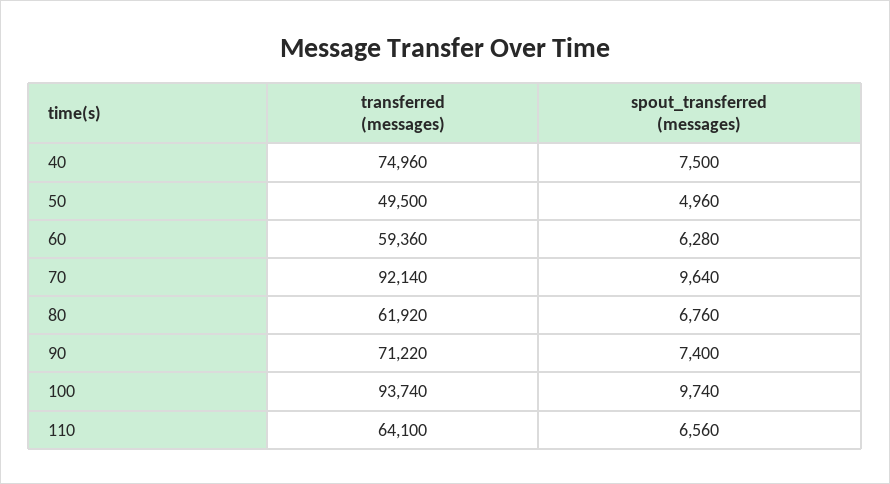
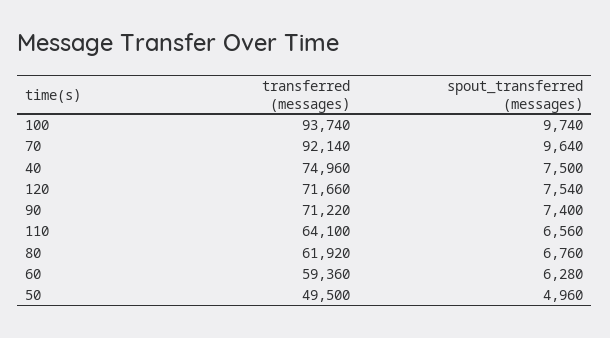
  {
    "transferred (messages)": {
      "40": 74960,
      "50": 49500,
      "60": 59360,
      "70": 92140,
      "80": 61920,
      "90": 71220,
      "100": 93740,
-     "110": 64100
+     "110": 64100,
+     "120": 71660
    },
    "spout_transferred (messages)": {
      "40": 7500,
      "50": 4960,
      "60": 6280,
      "70": 9640,
      "80": 6760,
      "90": 7400,
      "100": 9740,
-     "110": 6560
+     "110": 6560,
+     "120": 7540
    }
  }

